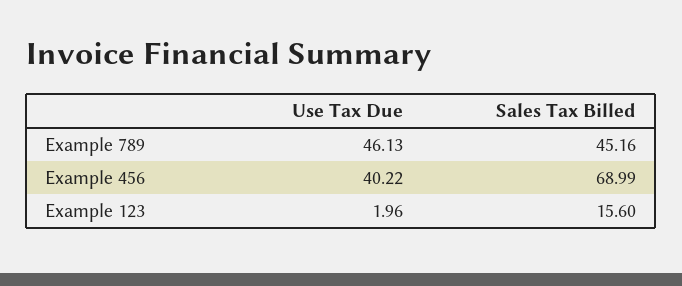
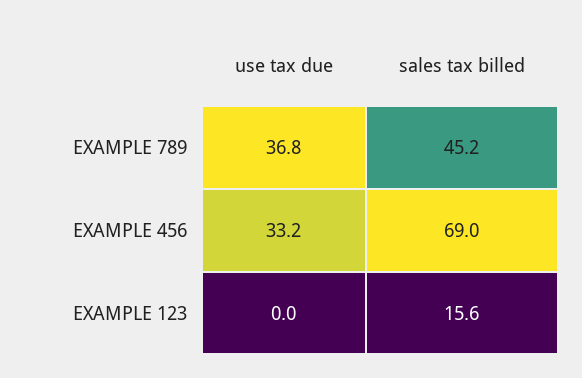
  {
    "Use Tax Due": {
-     "Example 789": 46.13,
+     "Example 789": 36.8,
-     "Example 456": 40.22,
+     "Example 456": 33.2,
-     "Example 123": 1.96
+     "Example 123": 0
    },
    "Sales Tax Billed": {
      "Example 789": 45.16,
      "Example 456": 68.99,
      "Example 123": 15.6
    }
  }

